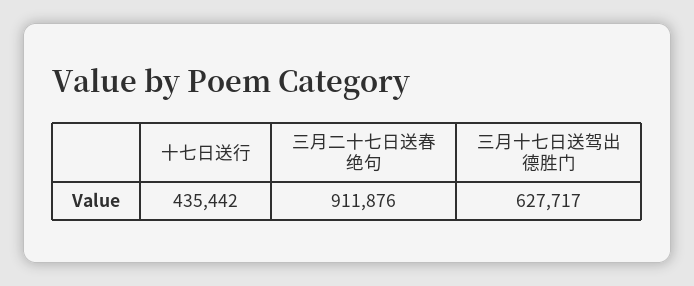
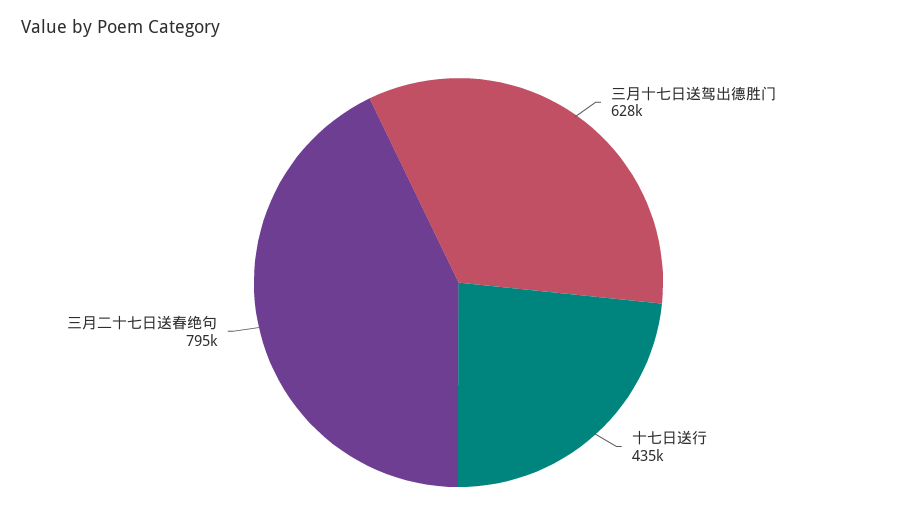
  {
    "十七日送行": 435442,
-   "三月二十七日送春绝句": 911876,
+   "三月二十七日送春绝句": 795000,
    "三月十七日送驾出德胜门": 627717
  }

